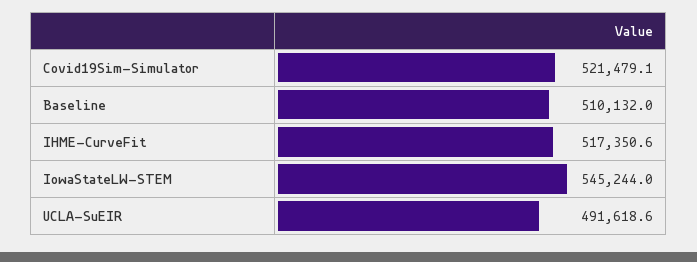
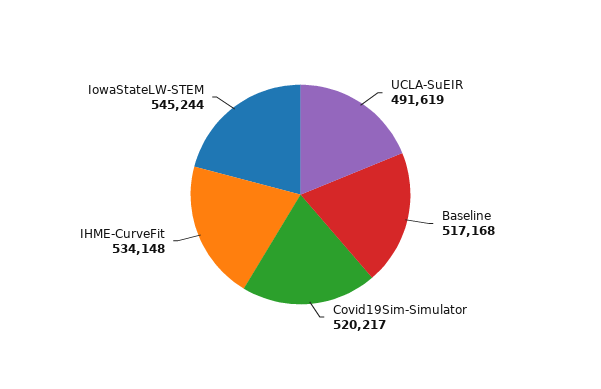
  {
-   "Covid19Sim-Simulator": 521479.1,
+   "Covid19Sim-Simulator": 520217,
-   "Baseline": 510132,
+   "Baseline": 517168,
-   "IHME-CurveFit": 517350.6,
+   "IHME-CurveFit": 534148,
    "IowaStateLW-STEM": 545244,
    "UCLA-SuEIR": 491618.6
  }

